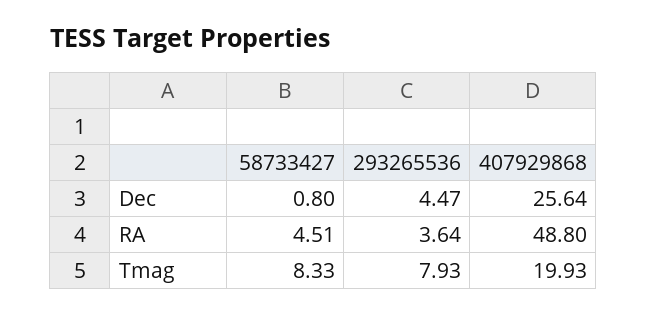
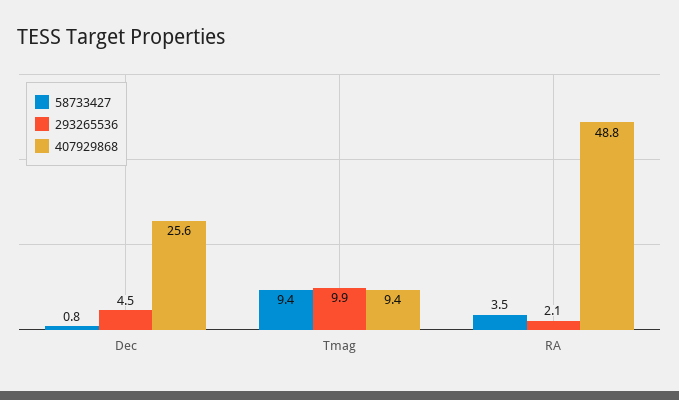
  {
    "58733427": {
      "Dec": 0.8,
-     "RA": 4.51,
+     "RA": 3.5,
-     "Tmag": 8.33
+     "Tmag": 9.4
    },
    "293265536": {
      "Dec": 4.47,
-     "RA": 3.64,
+     "RA": 2.1,
-     "Tmag": 7.93
+     "Tmag": 9.9
    },
    "407929868": {
      "Dec": 25.64,
      "RA": 48.8,
-     "Tmag": 19.93
+     "Tmag": 9.4
    }
  }

